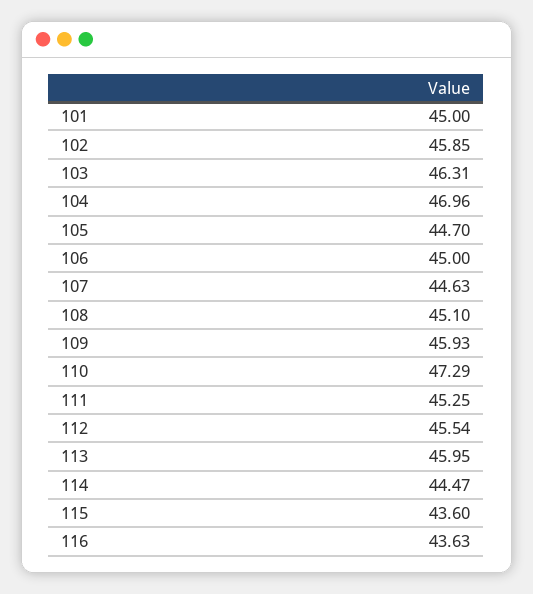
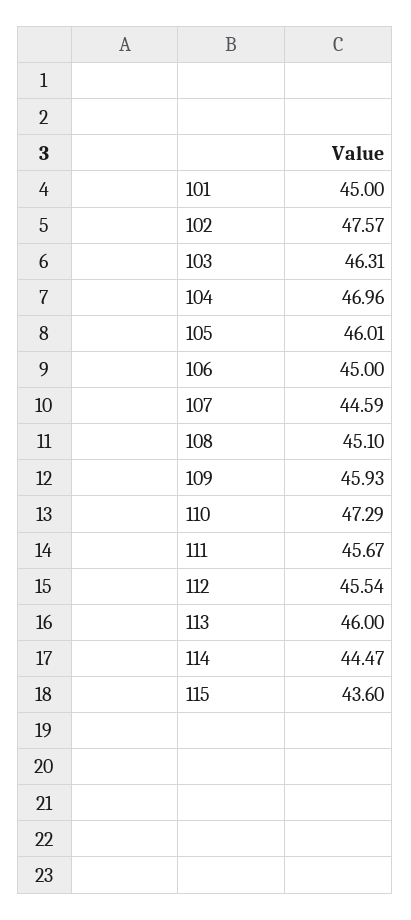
  {
    "101": 45,
-   "102": 45.85,
+   "102": 47.57,
    "103": 46.31,
    "104": 46.96,
-   "105": 44.7,
+   "105": 46.01,
    "106": 45,
-   "107": 44.63,
+   "107": 44.59,
    "108": 45.1,
    "109": 45.93,
    "110": 47.29,
-   "111": 45.25,
+   "111": 45.67,
    "112": 45.54,
-   "113": 45.95,
+   "113": 46,
    "114": 44.47,
-   "115": 43.6,
+   "115": 43.6
-   "116": 43.63
  }

